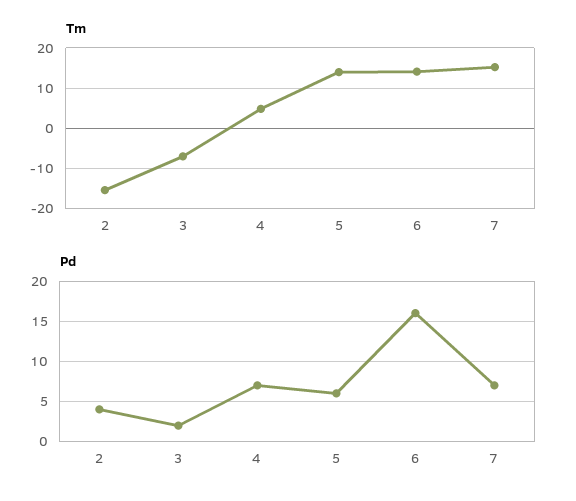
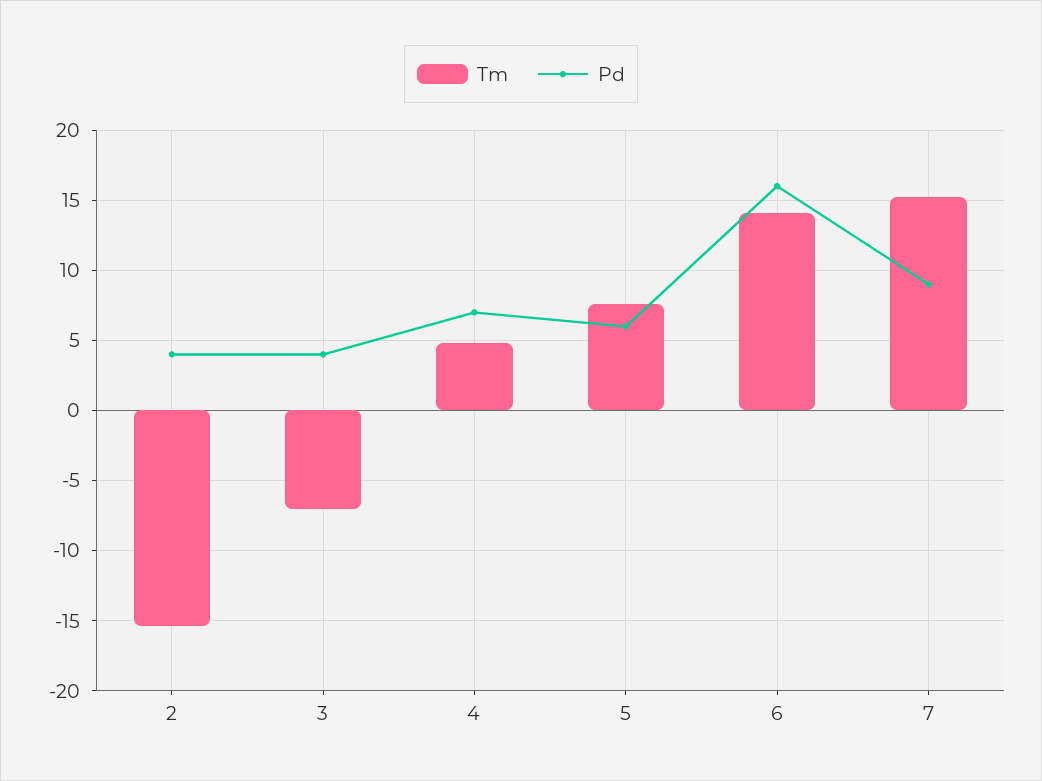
  {
    "Tm": {
      "2": -15.5,
      "3": -7,
      "4": 5,
-     "5": 14,
+     "5": 7.5,
      "6": 14,
      "7": 15
    },
    "Pd": {
      "2": 4,
-     "3": 2,
+     "3": 4,
      "4": 7,
      "5": 6,
      "6": 16,
-     "7": 7
+     "7": 9
    }
  }

